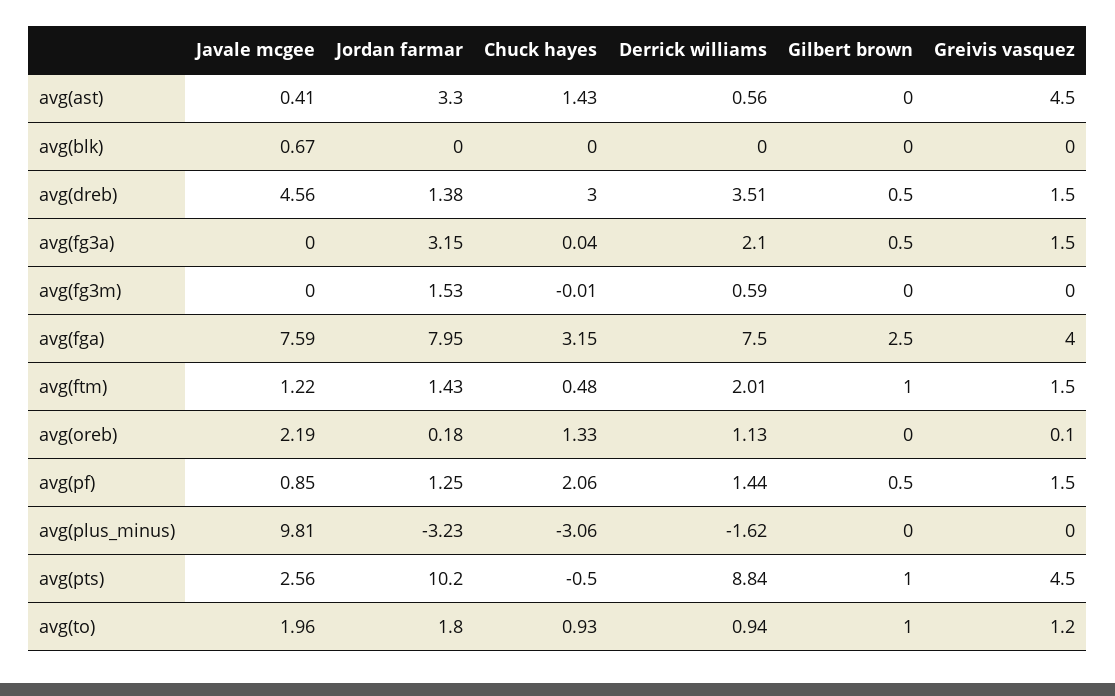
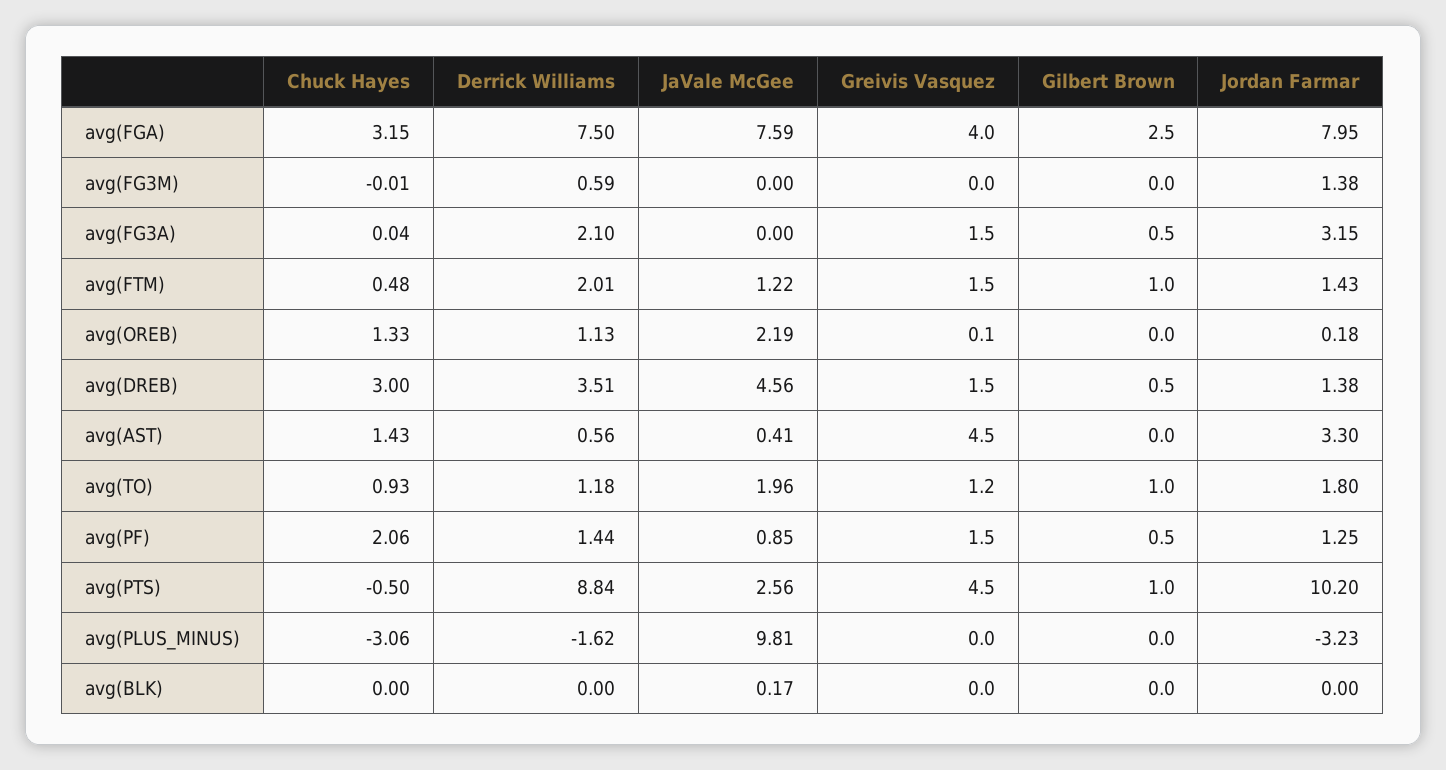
  {
    "Javale mcgee": {
      "avg(ast)": 0.41,
-     "avg(blk)": 0.67,
+     "avg(blk)": 0.17,
      "avg(dreb)": 4.56,
      "avg(fg3a)": 0,
      "avg(fg3m)": 0,
      "avg(fga)": 7.59,
      "avg(ftm)": 1.22,
      "avg(oreb)": 2.19,
      "avg(pf)": 0.85,
      "avg(plus_minus)": 9.81,
      "avg(pts)": 2.56,
      "avg(to)": 1.96
    },
    "Jordan farmar": {
      "avg(ast)": 3.3,
      "avg(blk)": 0,
      "avg(dreb)": 1.38,
      "avg(fg3a)": 3.15,
-     "avg(fg3m)": 1.53,
+     "avg(fg3m)": 1.38,
      "avg(fga)": 7.95,
      "avg(ftm)": 1.43,
      "avg(oreb)": 0.18,
      "avg(pf)": 1.25,
      "avg(plus_minus)": -3.23,
      "avg(pts)": 10.2,
      "avg(to)": 1.8
    },
    "Chuck hayes": {
      "avg(ast)": 1.43,
      "avg(blk)": 0,
      "avg(dreb)": 3,
      "avg(fg3a)": 0.04,
      "avg(fg3m)": -0.01,
      "avg(fga)": 3.15,
      "avg(ftm)": 0.48,
      "avg(oreb)": 1.33,
      "avg(pf)": 2.06,
      "avg(plus_minus)": -3.06,
      "avg(pts)": -0.5,
      "avg(to)": 0.93
    },
    "Derrick williams": {
      "avg(ast)": 0.56,
      "avg(blk)": 0,
      "avg(dreb)": 3.51,
      "avg(fg3a)": 2.1,
      "avg(fg3m)": 0.59,
      "avg(fga)": 7.5,
      "avg(ftm)": 2.01,
      "avg(oreb)": 1.13,
      "avg(pf)": 1.44,
      "avg(plus_minus)": -1.62,
      "avg(pts)": 8.84,
-     "avg(to)": 0.94
+     "avg(to)": 1.18
    },
    "Gilbert brown": {
      "avg(ast)": 0,
      "avg(blk)": 0,
      "avg(dreb)": 0.5,
      "avg(fg3a)": 0.5,
      "avg(fg3m)": 0,
      "avg(fga)": 2.5,
      "avg(ftm)": 1,
      "avg(oreb)": 0,
      "avg(pf)": 0.5,
      "avg(plus_minus)": 0,
      "avg(pts)": 1,
      "avg(to)": 1
    },
    "Greivis vasquez": {
      "avg(ast)": 4.5,
      "avg(blk)": 0,
      "avg(dreb)": 1.5,
      "avg(fg3a)": 1.5,
      "avg(fg3m)": 0,
      "avg(fga)": 4,
      "avg(ftm)": 1.5,
      "avg(oreb)": 0.1,
      "avg(pf)": 1.5,
      "avg(plus_minus)": 0,
      "avg(pts)": 4.5,
      "avg(to)": 1.2
    }
  }

